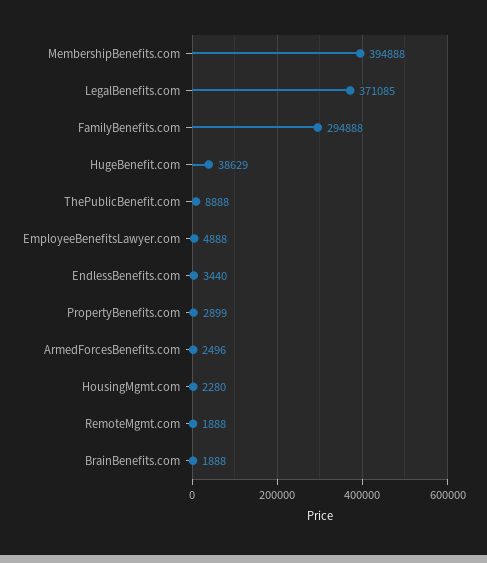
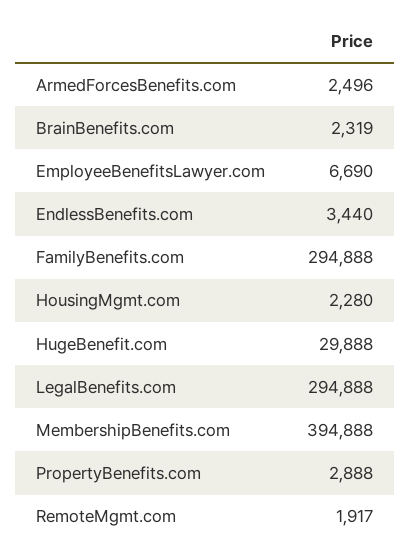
  {
    "MembershipBenefits.com": 394888,
-   "LegalBenefits.com": 371085,
+   "LegalBenefits.com": 294888,
    "FamilyBenefits.com": 294888,
-   "HugeBenefit.com": 38629,
+   "HugeBenefit.com": 29888,
-   "ThePublicBenefit.com": 8888,
-   "EmployeeBenefitsLawyer.com": 4888,
+   "EmployeeBenefitsLawyer.com": 6690,
    "EndlessBenefits.com": 3440,
-   "PropertyBenefits.com": 2899,
+   "PropertyBenefits.com": 2888,
    "ArmedForcesBenefits.com": 2496,
    "HousingMgmt.com": 2280,
-   "RemoteMgmt.com": 1888,
+   "RemoteMgmt.com": 1917,
-   "BrainBenefits.com": 1888
+   "BrainBenefits.com": 2319
  }

